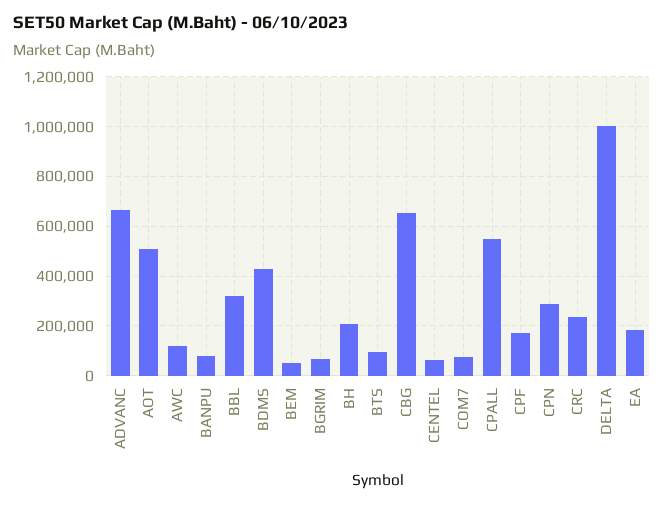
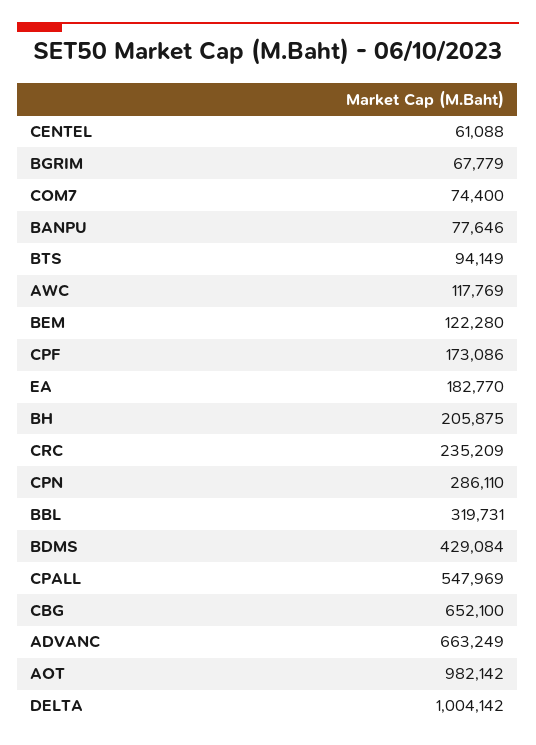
  {
    "ADVANC": 663249,
-   "AOT": 500000,
+   "AOT": 982142,
    "AWC": 117769,
    "BANPU": 77646,
    "BBL": 319731,
    "BDMS": 429084,
-   "BEM": 50000,
+   "BEM": 122280,
    "BGRIM": 67779,
    "BH": 205875,
    "BTS": 94149,
    "CBG": 652100,
    "CENTEL": 61088,
    "COM7": 74400,
    "CPALL": 547969,
    "CPF": 173086,
    "CPN": 286110,
    "CRC": 235209,
    "DELTA": 1004142,
    "EA": 182770
  }

